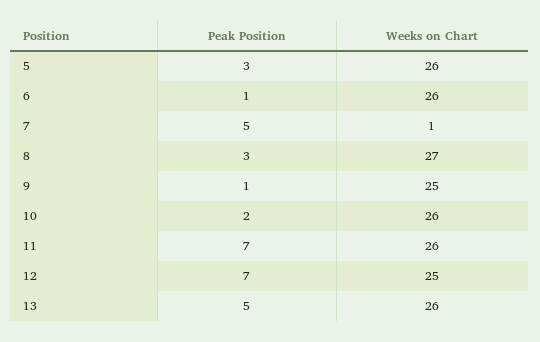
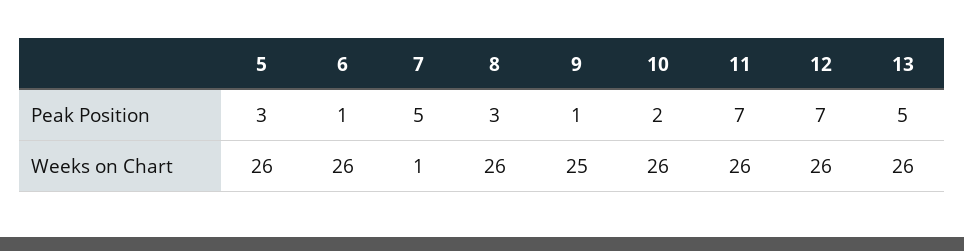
  {
    "Peak Position": {
      "5": 3,
      "6": 1,
      "7": 5,
      "8": 3,
      "9": 1,
      "10": 2,
      "11": 7,
      "12": 7,
      "13": 5
    },
    "Weeks on Chart": {
      "5": 26,
      "6": 26,
      "7": 1,
-     "8": 27,
+     "8": 26,
      "9": 25,
      "10": 26,
      "11": 26,
-     "12": 25,
+     "12": 26,
      "13": 26
    }
  }

